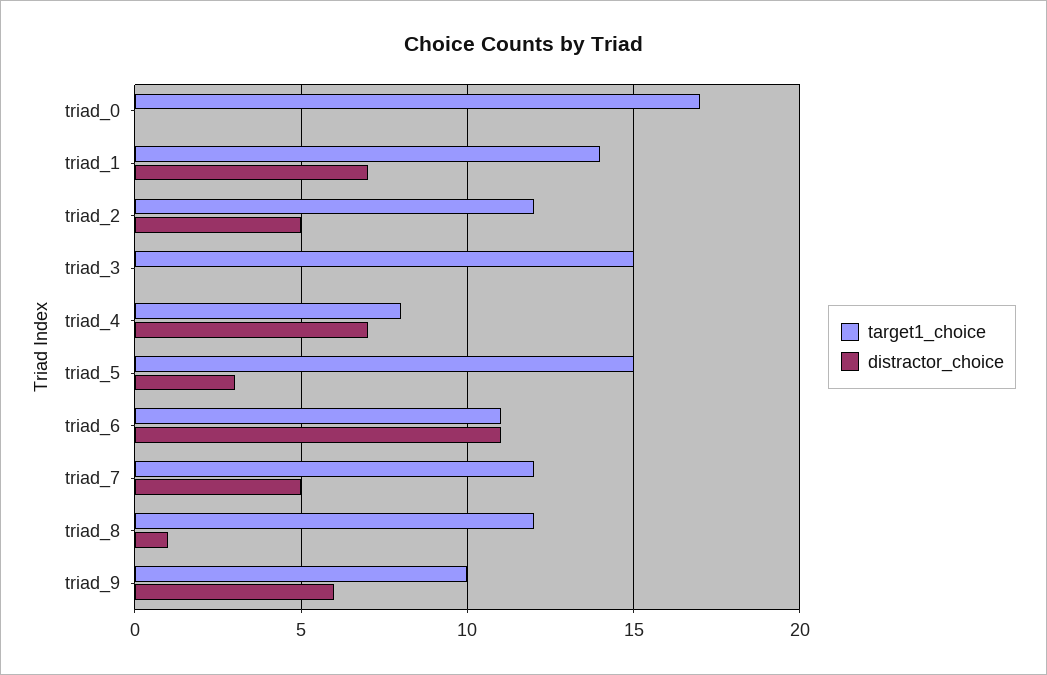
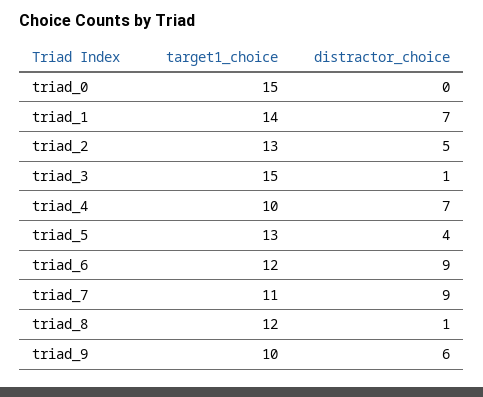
  {
    "target1_choice": {
-     "triad_0": 17,
+     "triad_0": 15,
      "triad_1": 14,
-     "triad_2": 12,
+     "triad_2": 13,
      "triad_3": 15,
-     "triad_4": 8,
+     "triad_4": 10,
-     "triad_5": 15,
+     "triad_5": 13,
-     "triad_6": 11,
+     "triad_6": 12,
-     "triad_7": 12,
+     "triad_7": 11,
      "triad_8": 12,
      "triad_9": 10
    },
    "distractor_choice": {
      "triad_0": 0,
      "triad_1": 7,
      "triad_2": 5,
-     "triad_3": 0,
+     "triad_3": 1,
      "triad_4": 7,
-     "triad_5": 3,
+     "triad_5": 4,
-     "triad_6": 11,
+     "triad_6": 9,
-     "triad_7": 5,
+     "triad_7": 9,
      "triad_8": 1,
      "triad_9": 6
    }
  }

